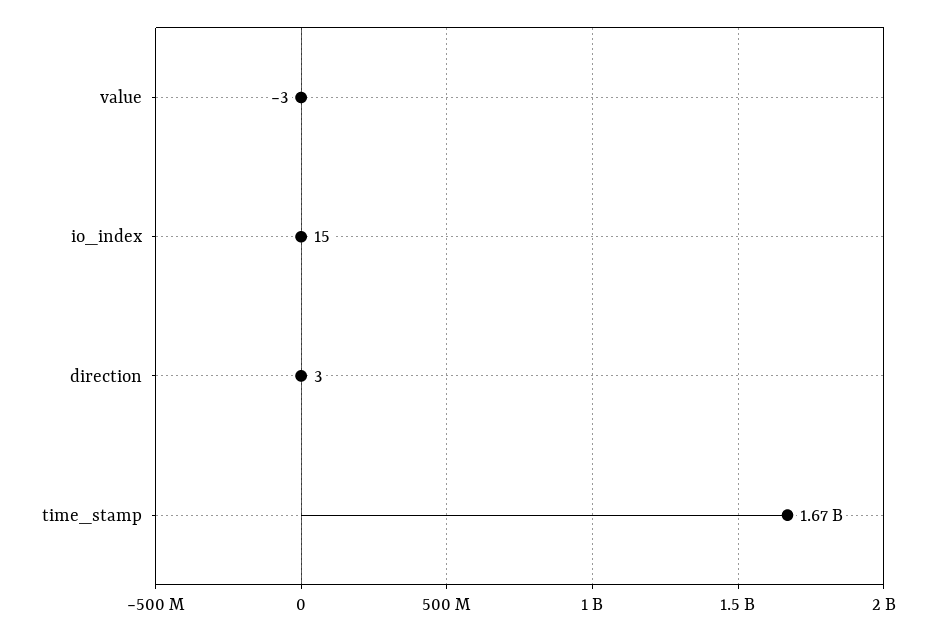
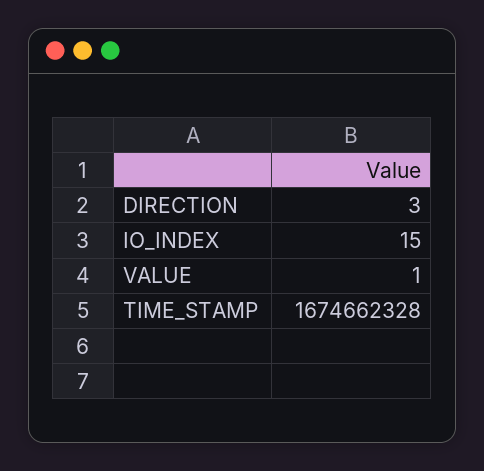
  {
-   "value": -3,
+   "value": 1,
    "io_index": 15,
    "direction": 3,
    "time_stamp": 1674662328
  }

